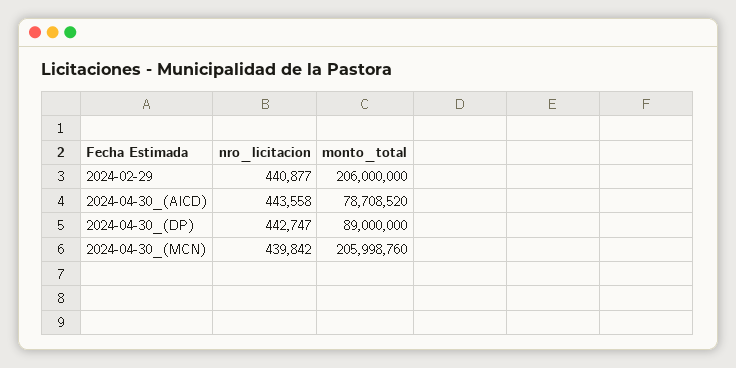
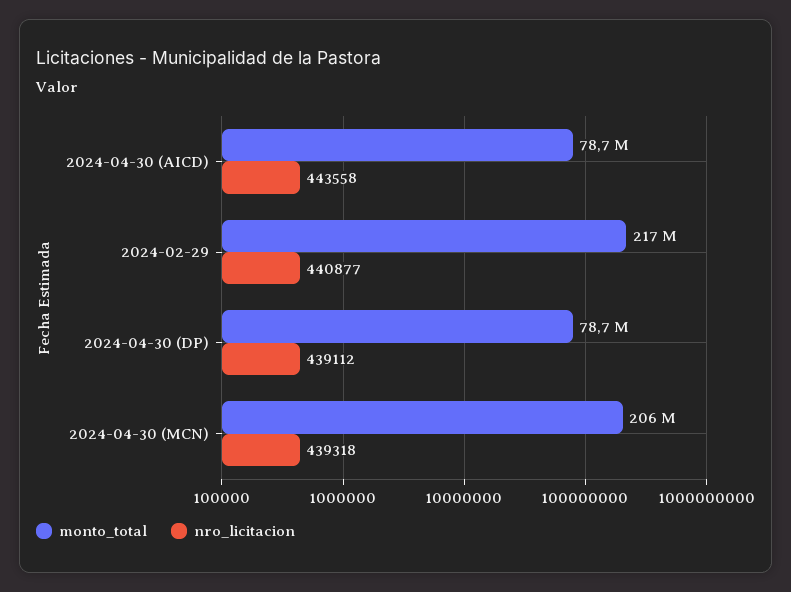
  {
    "nro_licitacion": {
      "2024-02-29": 440877,
      "2024-04-30_(AICD)": 443558,
-     "2024-04-30_(DP)": 442747,
+     "2024-04-30_(DP)": 439112,
-     "2024-04-30_(MCN)": 439842
+     "2024-04-30_(MCN)": 439318
    },
    "monto_total": {
-     "2024-02-29": 206000000,
+     "2024-02-29": 217000000,
      "2024-04-30_(AICD)": 78708520,
-     "2024-04-30_(DP)": 89000000,
+     "2024-04-30_(DP)": 78700000,
      "2024-04-30_(MCN)": 205998760
    }
  }

